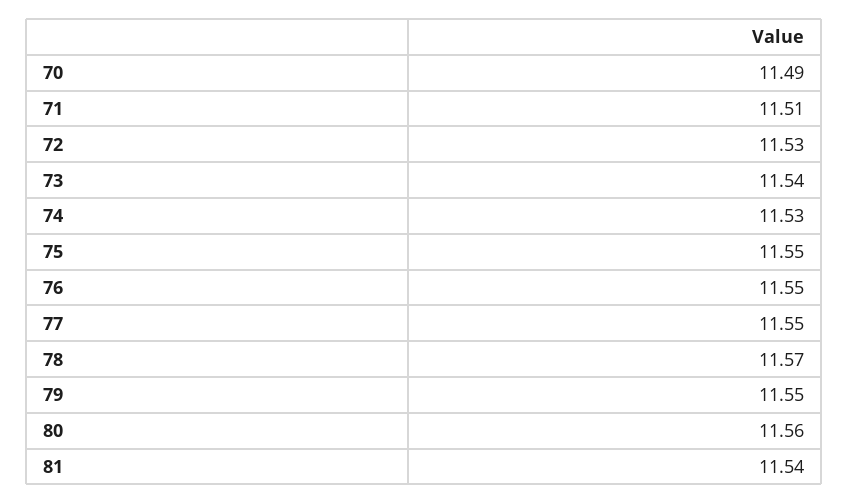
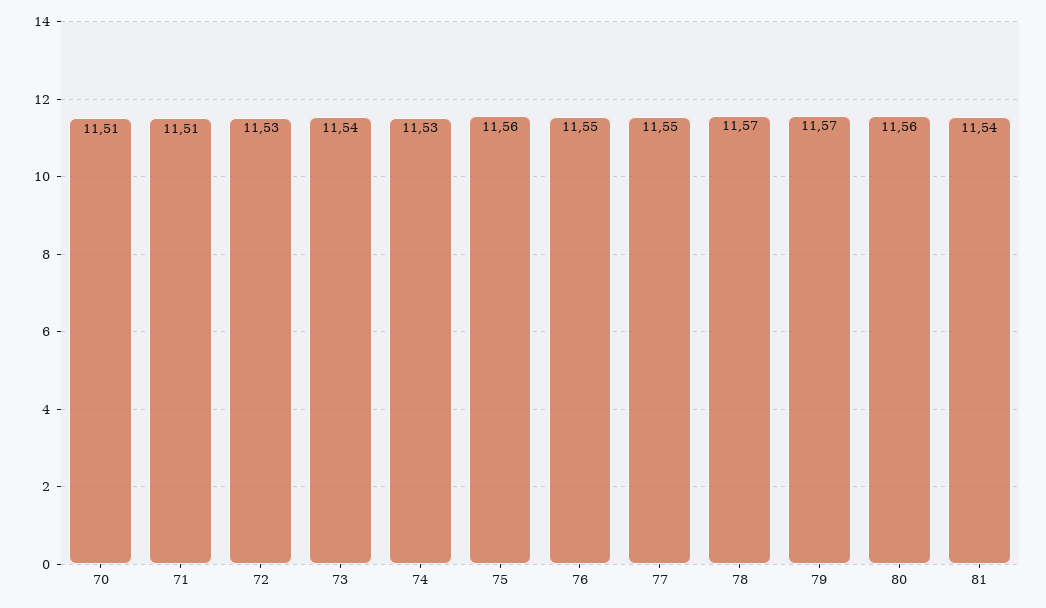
  {
-   "70": 11.49,
+   "70": 11.51,
    "71": 11.51,
    "72": 11.53,
    "73": 11.54,
    "74": 11.53,
-   "75": 11.55,
+   "75": 11.56,
    "76": 11.55,
    "77": 11.55,
    "78": 11.57,
-   "79": 11.55,
+   "79": 11.57,
    "80": 11.56,
    "81": 11.54
  }

